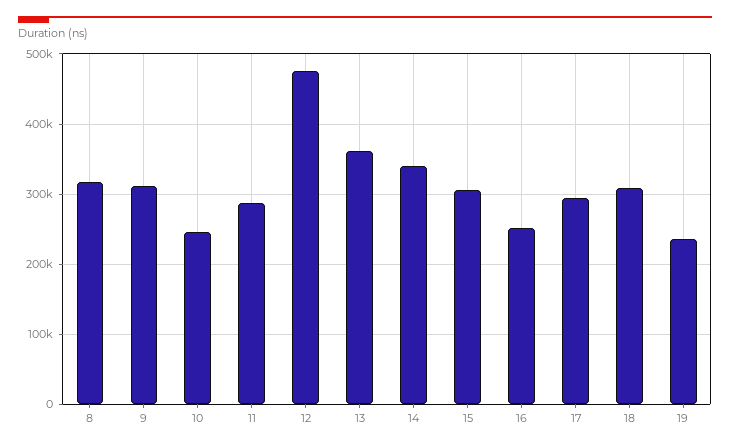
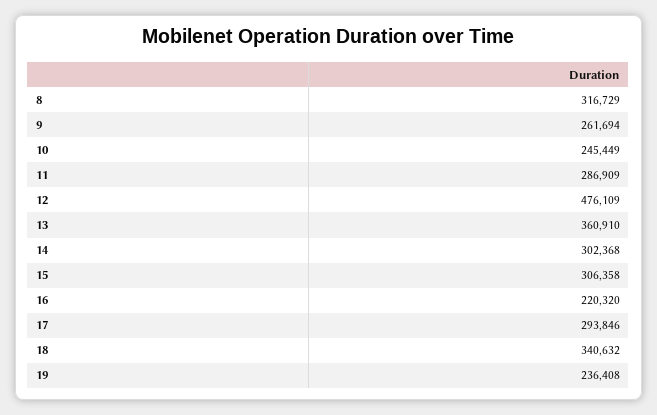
  {
    "8": 316729,
-   "9": 310000,
+   "9": 261694,
    "10": 245449,
    "11": 286909,
    "12": 476109,
    "13": 360910,
-   "14": 340000,
+   "14": 302368,
    "15": 306358,
-   "16": 250000,
+   "16": 220320,
    "17": 293846,
-   "18": 310000,
+   "18": 340632,
    "19": 236408
  }

